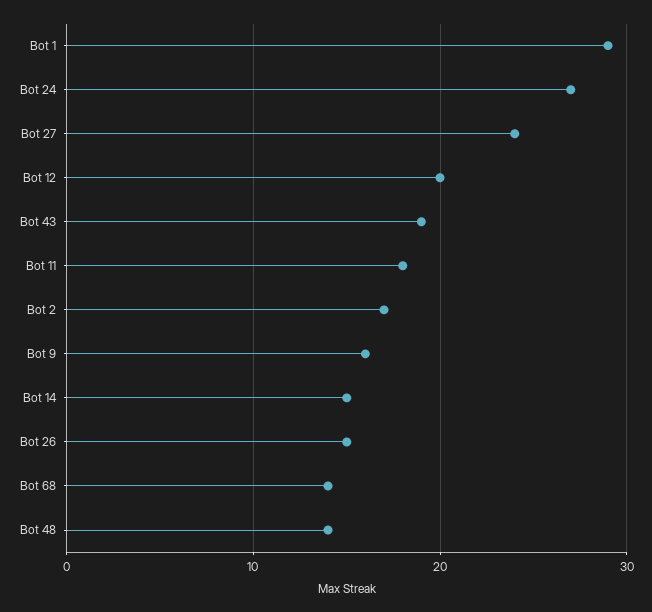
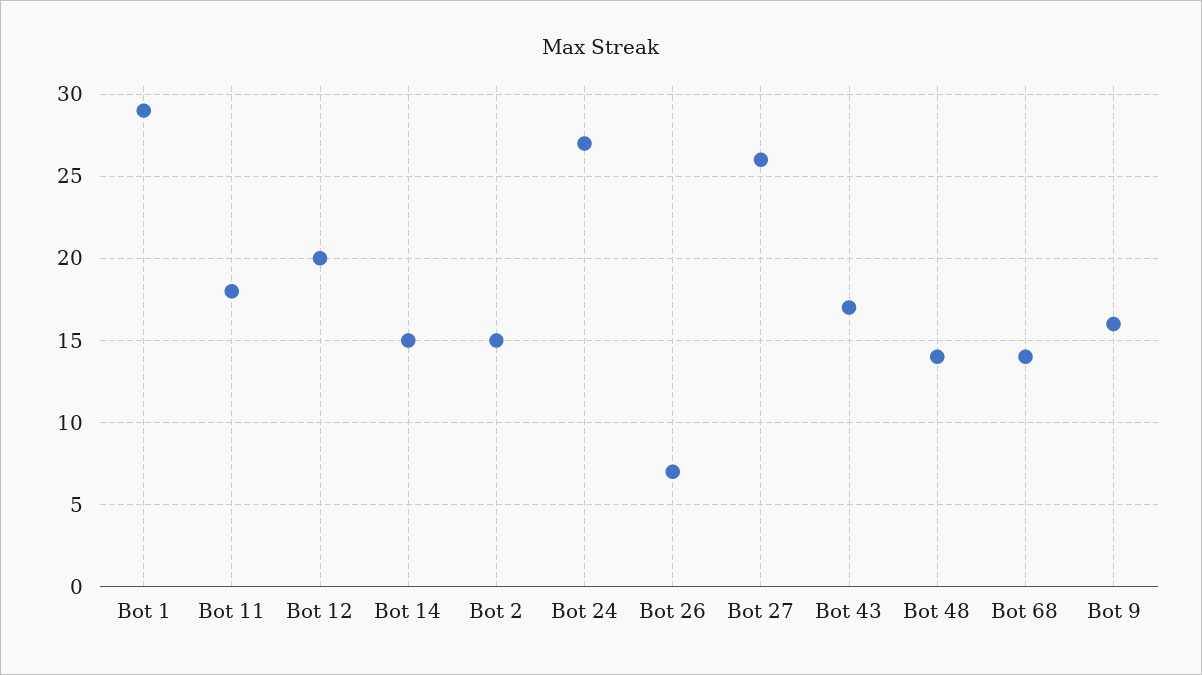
  {
    "Bot 1": 29,
    "Bot 24": 27,
-   "Bot 27": 24,
+   "Bot 27": 26,
    "Bot 12": 20,
-   "Bot 43": 19,
+   "Bot 43": 17,
    "Bot 11": 18,
-   "Bot 2": 17,
+   "Bot 2": 15,
    "Bot 9": 16,
    "Bot 14": 15,
-   "Bot 26": 15,
+   "Bot 26": 7,
    "Bot 68": 14,
    "Bot 48": 14
  }

